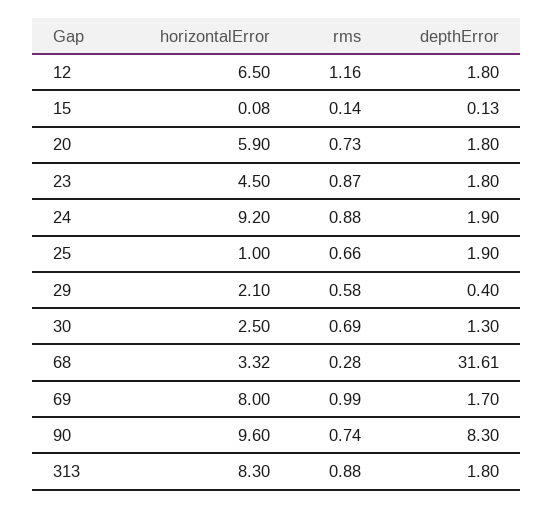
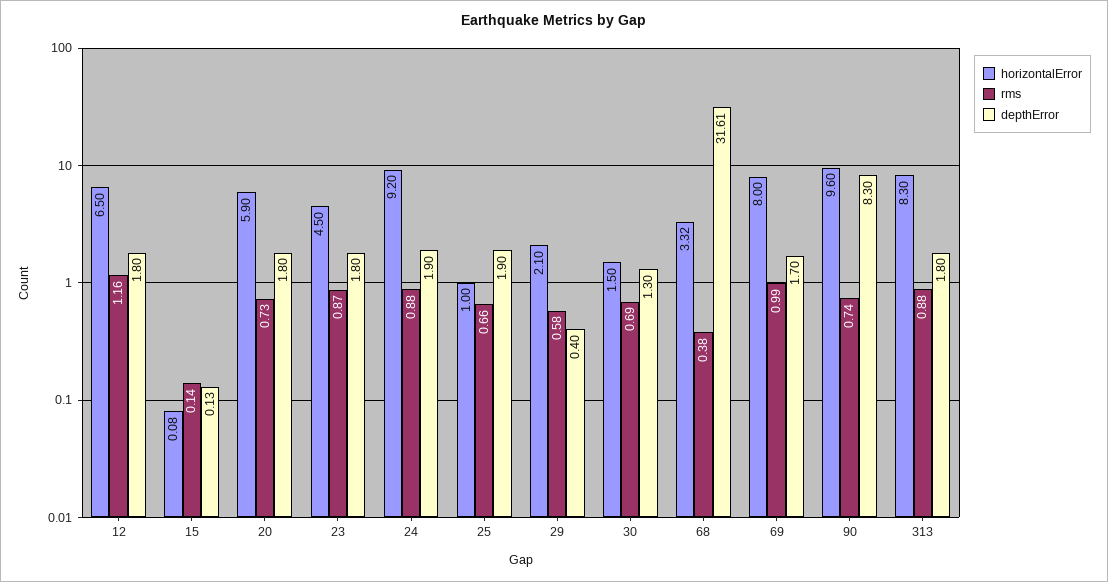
  {
    "horizontalError": {
      "12": 6.5,
      "15": 0.08,
      "20": 5.9,
      "23": 4.5,
      "24": 9.2,
      "25": 1,
      "29": 2.1,
-     "30": 2.5,
+     "30": 1.5,
      "68": 3.32,
      "69": 8,
      "90": 9.6,
      "313": 8.3
    },
    "rms": {
      "12": 1.16,
      "15": 0.14,
      "20": 0.73,
      "23": 0.87,
      "24": 0.88,
      "25": 0.66,
      "29": 0.58,
      "30": 0.69,
-     "68": 0.28,
+     "68": 0.38,
      "69": 0.99,
      "90": 0.74,
      "313": 0.88
    },
    "depthError": {
      "12": 1.8,
      "15": 0.13,
      "20": 1.8,
      "23": 1.8,
      "24": 1.9,
      "25": 1.9,
      "29": 0.4,
      "30": 1.3,
      "68": 31.61,
      "69": 1.7,
      "90": 8.3,
      "313": 1.8
    }
  }

